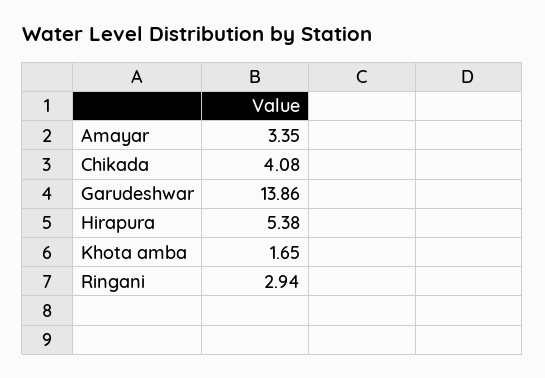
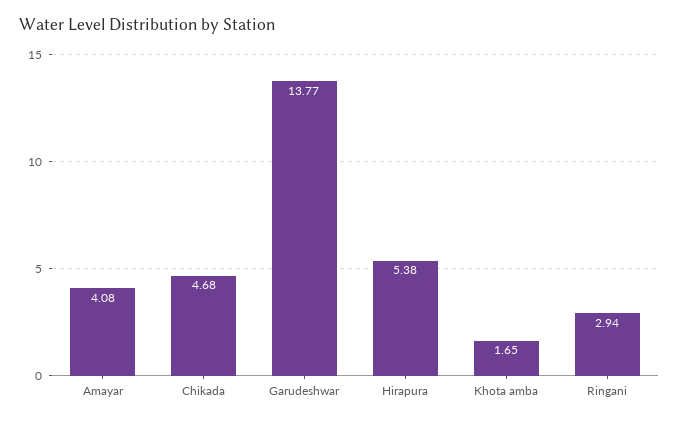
  {
-   "Amayar": 3.35,
+   "Amayar": 4.08,
-   "Chikada": 4.08,
+   "Chikada": 4.68,
-   "Garudeshwar": 13.86,
+   "Garudeshwar": 13.77,
    "Hirapura": 5.38,
    "Khota amba": 1.65,
    "Ringani": 2.94
  }

